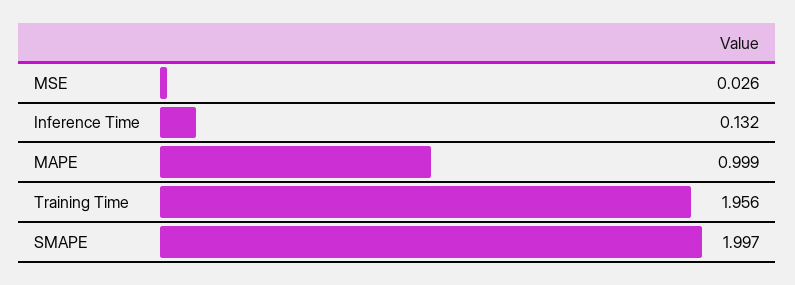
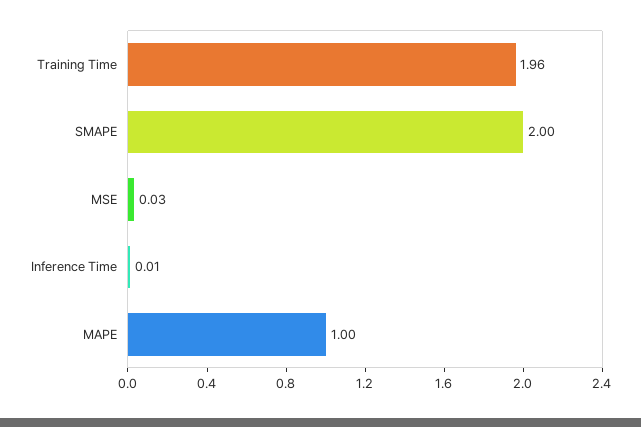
  {
    "MSE": 0.026,
-   "Inference Time": 0.132,
+   "Inference Time": 0.01,
    "MAPE": 0.999,
    "Training Time": 1.956,
    "SMAPE": 1.997
  }

